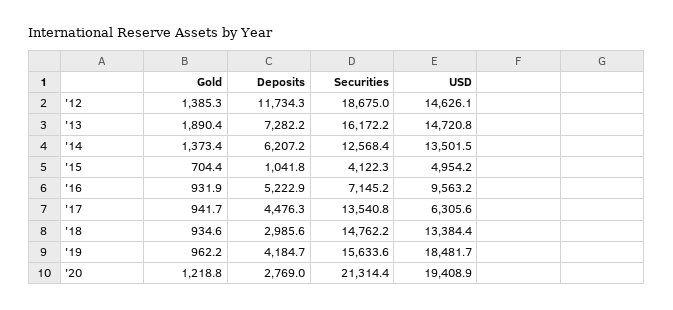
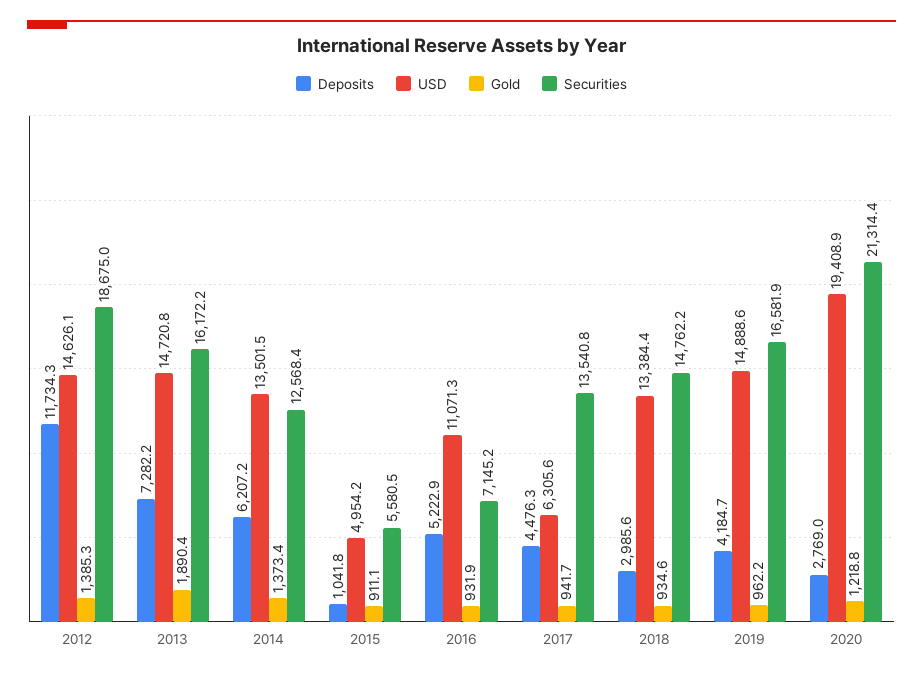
  {
    "Gold": {
      "'12": 1385.3,
      "'13": 1890.4,
      "'14": 1373.4,
-     "'15": 704.4,
+     "'15": 911.1,
      "'16": 931.9,
      "'17": 941.7,
      "'18": 934.6,
      "'19": 962.2,
      "'20": 1218.8
    },
    "Deposits": {
      "'12": 11734.3,
      "'13": 7282.2,
      "'14": 6207.2,
      "'15": 1041.8,
      "'16": 5222.9,
      "'17": 4476.3,
      "'18": 2985.6,
      "'19": 4184.7,
      "'20": 2769
    },
    "Securities": {
      "'12": 18675,
      "'13": 16172.2,
      "'14": 12568.4,
-     "'15": 4122.3,
+     "'15": 5580.5,
      "'16": 7145.2,
      "'17": 13540.8,
      "'18": 14762.2,
-     "'19": 15633.6,
+     "'19": 16581.9,
      "'20": 21314.4
    },
    "USD": {
      "'12": 14626.1,
      "'13": 14720.8,
      "'14": 13501.5,
      "'15": 4954.2,
-     "'16": 9563.2,
+     "'16": 11071.3,
      "'17": 6305.6,
      "'18": 13384.4,
-     "'19": 18481.7,
+     "'19": 14888.6,
      "'20": 19408.9
    }
  }

